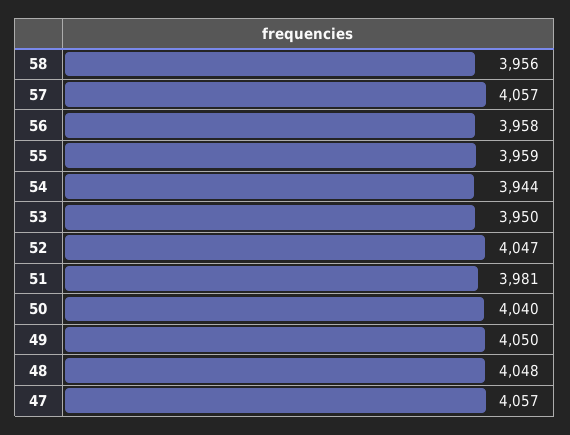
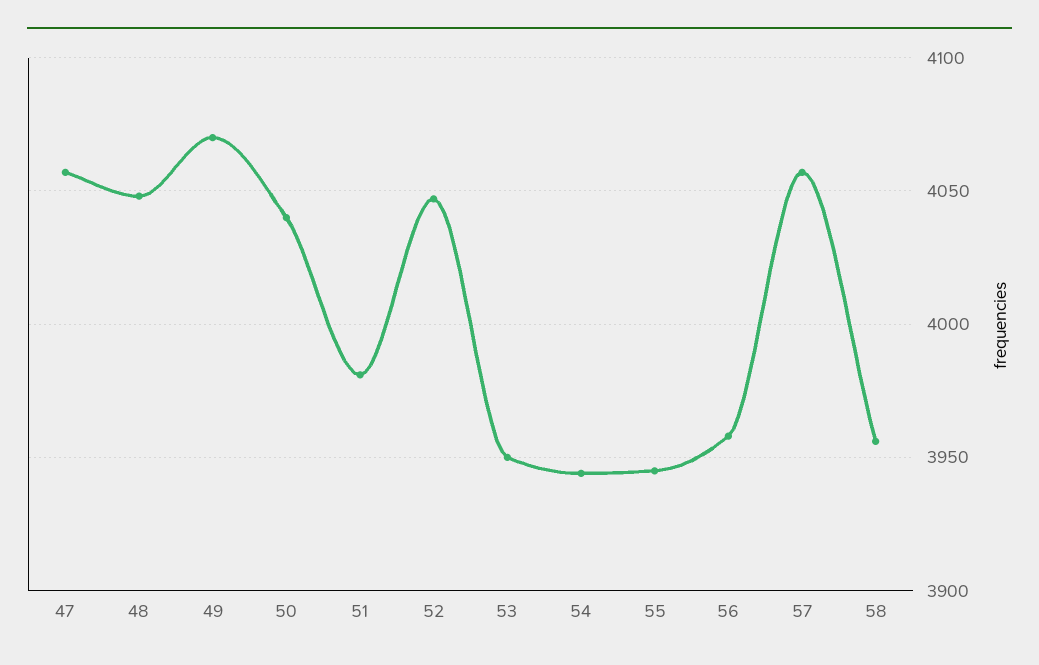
  {
    "58": 3956,
    "57": 4057,
    "56": 3958,
-   "55": 3959,
+   "55": 3945,
    "54": 3944,
    "53": 3950,
    "52": 4047,
    "51": 3981,
    "50": 4040,
-   "49": 4050,
+   "49": 4070,
    "48": 4048,
    "47": 4057
  }

